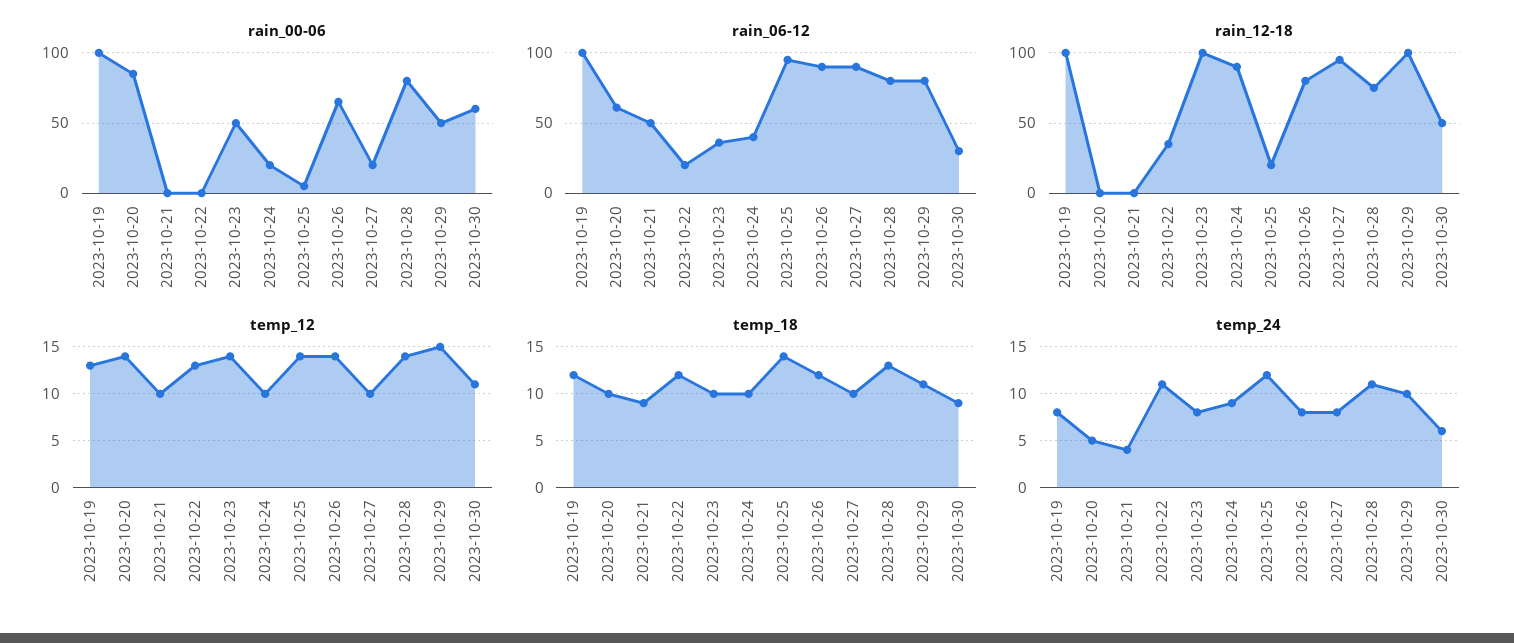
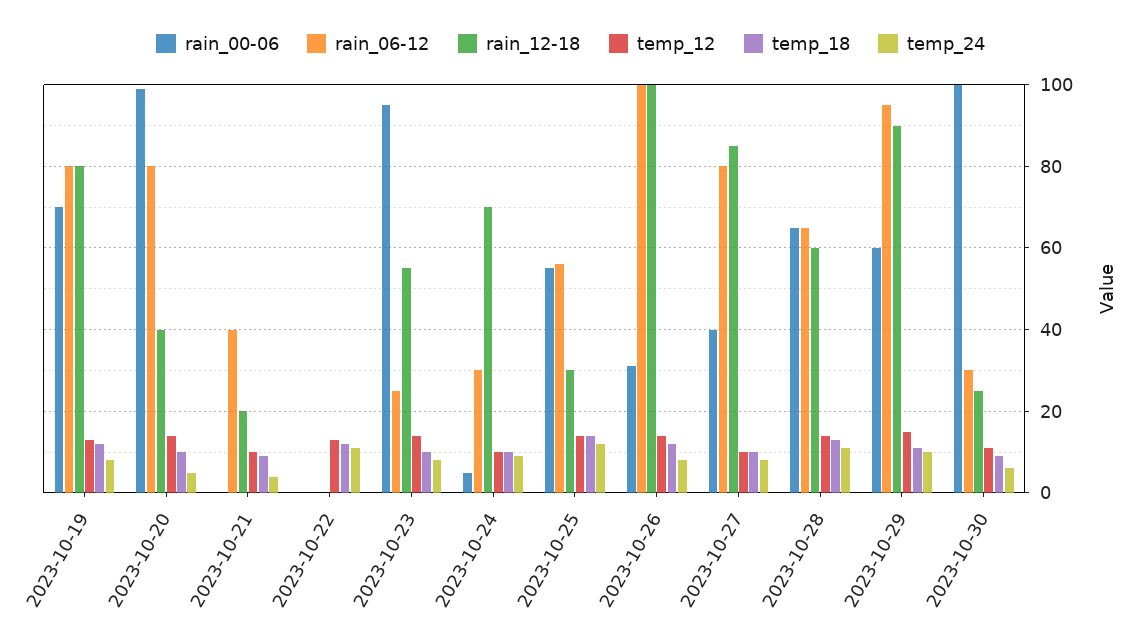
  {
    "rain_00-06": {
-     "2023-10-19": 100,
+     "2023-10-19": 70,
-     "2023-10-20": 85,
+     "2023-10-20": 100,
      "2023-10-21": 0,
      "2023-10-22": 0,
-     "2023-10-23": 50,
+     "2023-10-23": 95,
-     "2023-10-24": 20,
+     "2023-10-24": 5,
-     "2023-10-25": 5,
+     "2023-10-25": 55,
-     "2023-10-26": 65,
+     "2023-10-26": 30,
-     "2023-10-27": 20,
+     "2023-10-27": 40,
-     "2023-10-28": 80,
+     "2023-10-28": 65,
-     "2023-10-29": 50,
+     "2023-10-29": 60,
-     "2023-10-30": 60
+     "2023-10-30": 100
    },
    "rain_06-12": {
-     "2023-10-19": 100,
+     "2023-10-19": 80,
-     "2023-10-20": 60,
+     "2023-10-20": 80,
-     "2023-10-21": 50,
+     "2023-10-21": 40,
-     "2023-10-22": 20,
+     "2023-10-22": 0,
-     "2023-10-23": 35,
+     "2023-10-23": 25,
-     "2023-10-24": 40,
+     "2023-10-24": 30,
-     "2023-10-25": 95,
+     "2023-10-25": 55,
-     "2023-10-26": 90,
+     "2023-10-26": 100,
-     "2023-10-27": 90,
+     "2023-10-27": 80,
-     "2023-10-28": 80,
+     "2023-10-28": 65,
-     "2023-10-29": 80,
+     "2023-10-29": 95,
      "2023-10-30": 30
    },
    "rain_12-18": {
-     "2023-10-19": 100,
+     "2023-10-19": 80,
-     "2023-10-20": 0,
+     "2023-10-20": 40,
-     "2023-10-21": 0,
+     "2023-10-21": 20,
-     "2023-10-22": 35,
+     "2023-10-22": 0,
-     "2023-10-23": 100,
+     "2023-10-23": 55,
-     "2023-10-24": 90,
+     "2023-10-24": 70,
-     "2023-10-25": 20,
+     "2023-10-25": 30,
-     "2023-10-26": 80,
+     "2023-10-26": 100,
-     "2023-10-27": 95,
+     "2023-10-27": 85,
-     "2023-10-28": 75,
+     "2023-10-28": 60,
-     "2023-10-29": 100,
+     "2023-10-29": 90,
-     "2023-10-30": 50
+     "2023-10-30": 25
    },
    "temp_12": {
      "2023-10-19": 13,
      "2023-10-20": 14,
      "2023-10-21": 10,
      "2023-10-22": 13,
      "2023-10-23": 14,
      "2023-10-24": 10,
      "2023-10-25": 14,
      "2023-10-26": 14,
      "2023-10-27": 10,
      "2023-10-28": 14,
      "2023-10-29": 15,
      "2023-10-30": 11
    },
    "temp_18": {
      "2023-10-19": 12,
      "2023-10-20": 10,
      "2023-10-21": 9,
      "2023-10-22": 12,
      "2023-10-23": 10,
      "2023-10-24": 10,
      "2023-10-25": 14,
      "2023-10-26": 12,
      "2023-10-27": 10,
      "2023-10-28": 13,
      "2023-10-29": 11,
      "2023-10-30": 9
    },
    "temp_24": {
      "2023-10-19": 8,
      "2023-10-20": 5,
      "2023-10-21": 4,
      "2023-10-22": 11,
      "2023-10-23": 8,
      "2023-10-24": 9,
      "2023-10-25": 12,
      "2023-10-26": 8,
      "2023-10-27": 8,
      "2023-10-28": 11,
      "2023-10-29": 10,
      "2023-10-30": 6
    }
  }

